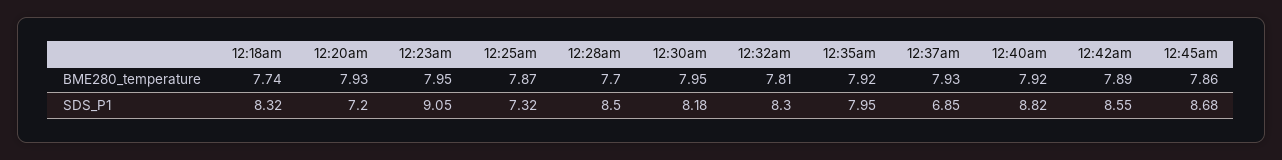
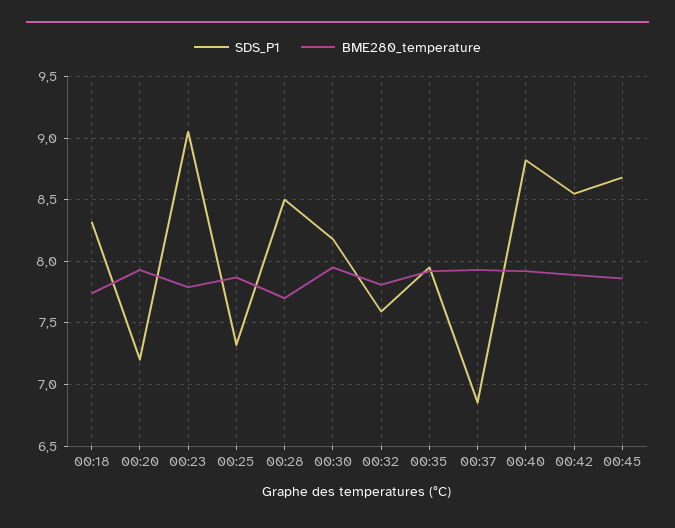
  {
    "BME280_temperature": {
      "12:18am": 7.74,
      "12:20am": 7.93,
-     "12:23am": 7.95,
+     "12:23am": 7.8,
      "12:25am": 7.87,
      "12:28am": 7.7,
      "12:30am": 7.95,
      "12:32am": 7.81,
      "12:35am": 7.92,
      "12:37am": 7.93,
      "12:40am": 7.92,
      "12:42am": 7.89,
      "12:45am": 7.86
    },
    "SDS_P1": {
      "12:18am": 8.32,
      "12:20am": 7.2,
      "12:23am": 9.05,
      "12:25am": 7.32,
      "12:28am": 8.5,
      "12:30am": 8.18,
-     "12:32am": 8.3,
+     "12:32am": 7.6,
      "12:35am": 7.95,
      "12:37am": 6.85,
      "12:40am": 8.82,
      "12:42am": 8.55,
      "12:45am": 8.68
    }
  }

